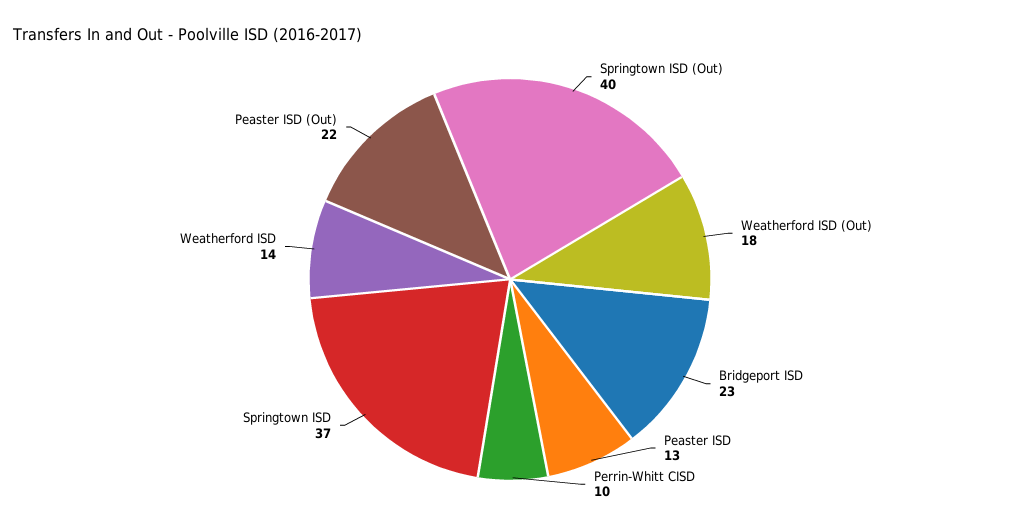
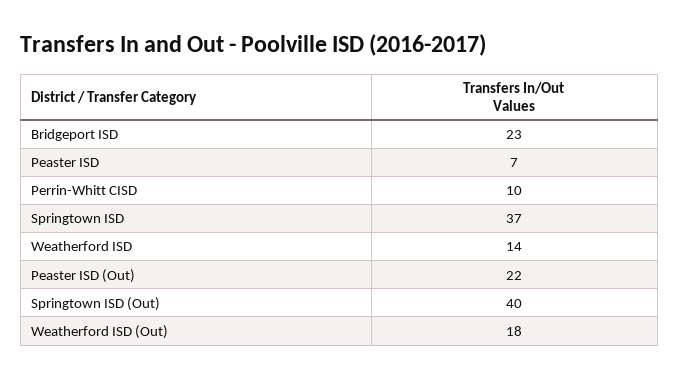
  {
    "Springtown ISD (Out)": 40,
    "Weatherford ISD (Out)": 18,
    "Bridgeport ISD": 23,
-   "Peaster ISD": 13,
+   "Peaster ISD": 7,
    "Perrin-Whitt CISD": 10,
    "Springtown ISD": 37,
    "Weatherford ISD": 14,
    "Peaster ISD (Out)": 22
  }

